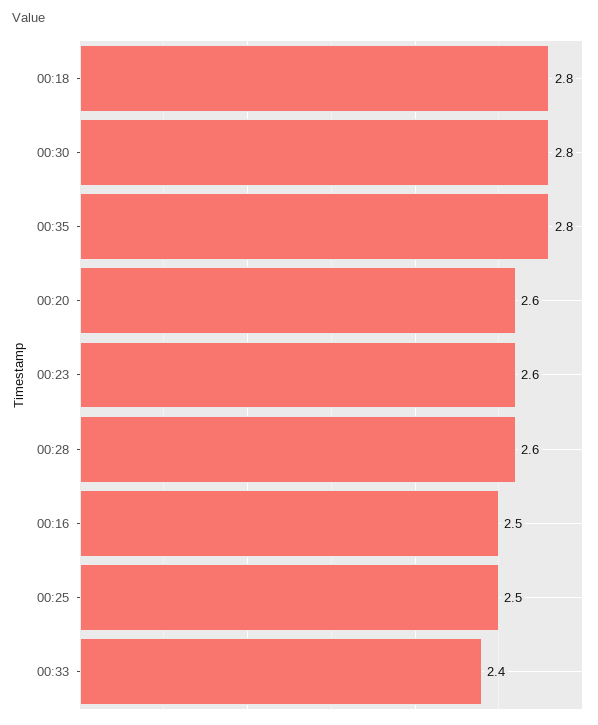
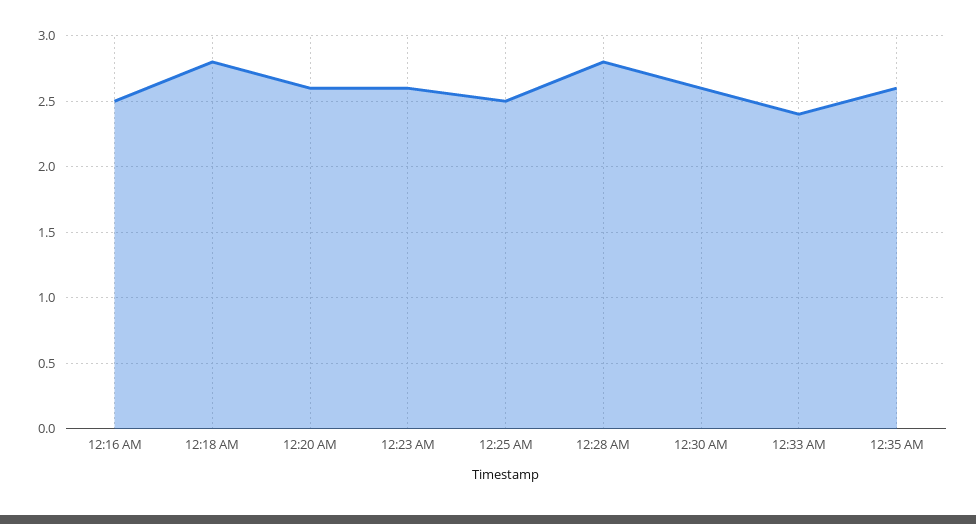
  {
    "00:18": 2.8,
-   "00:30": 2.8,
+   "00:30": 2.6,
-   "00:35": 2.8,
+   "00:35": 2.6,
    "00:20": 2.6,
    "00:23": 2.6,
-   "00:28": 2.6,
+   "00:28": 2.8,
    "00:16": 2.5,
    "00:25": 2.5,
    "00:33": 2.4
  }

